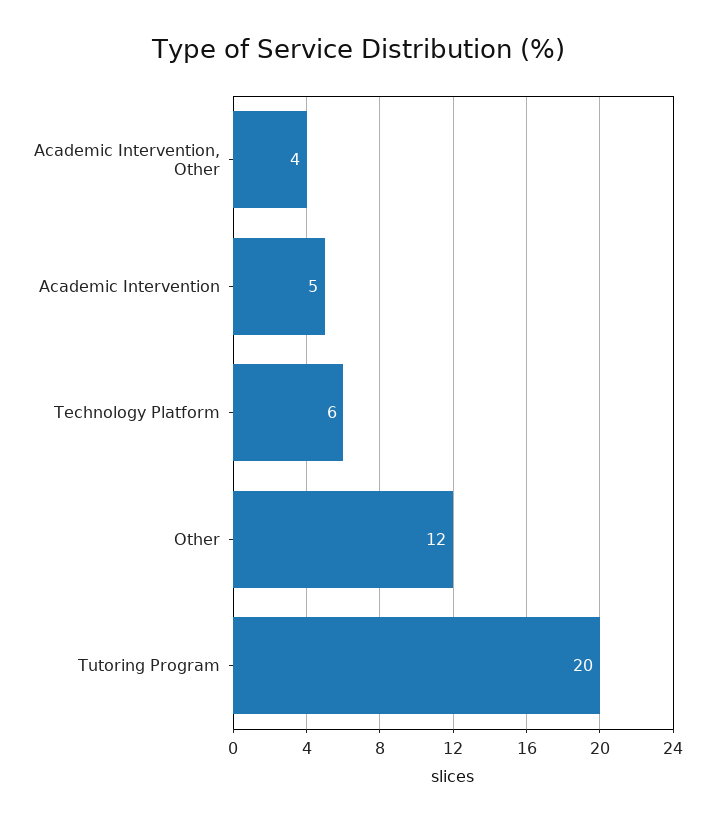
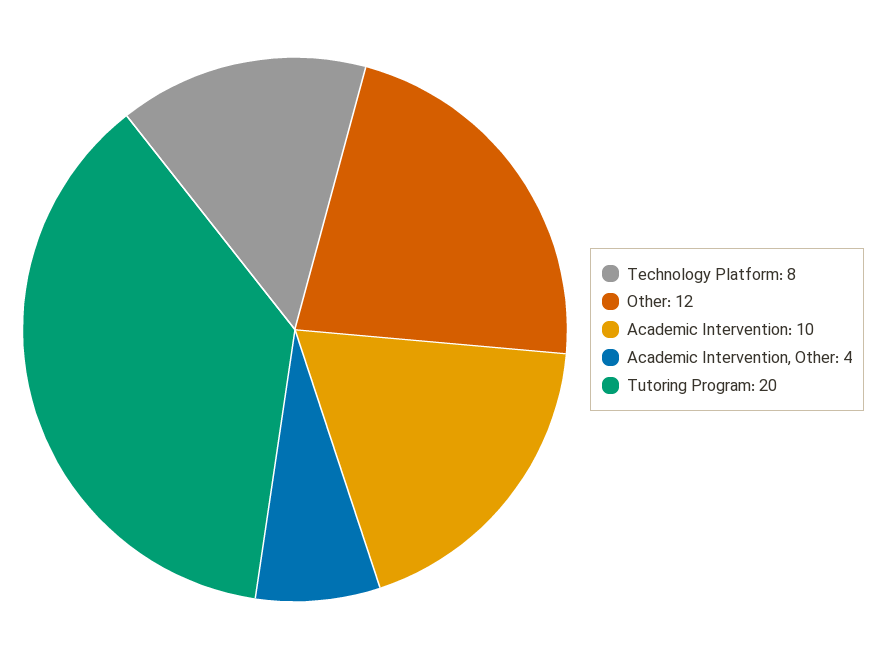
  {
    "Academic Intervention, Other": 4,
-   "Academic Intervention": 5,
+   "Academic Intervention": 10,
-   "Technology Platform": 6,
+   "Technology Platform": 8,
    "Other": 12,
    "Tutoring Program": 20
  }

